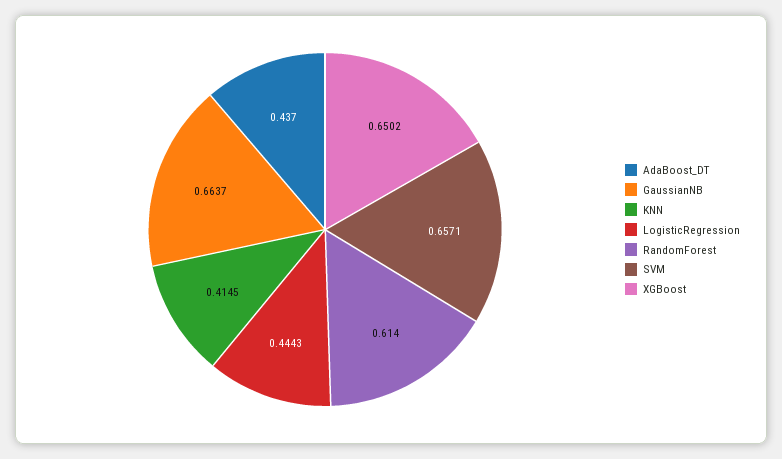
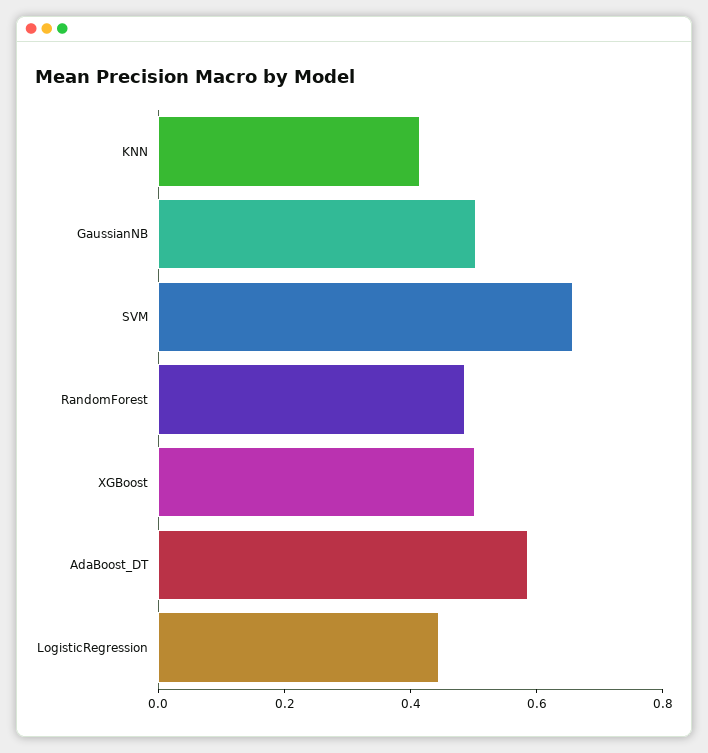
  {
-   "AdaBoost_DT": 0.437,
+   "AdaBoost_DT": 0.6,
-   "GaussianNB": 0.6637,
+   "GaussianNB": 0.5,
    "KNN": 0.4145,
    "LogisticRegression": 0.4443,
-   "RandomForest": 0.614,
+   "RandomForest": 0.5,
    "SVM": 0.6571,
-   "XGBoost": 0.6502
+   "XGBoost": 0.5
  }

